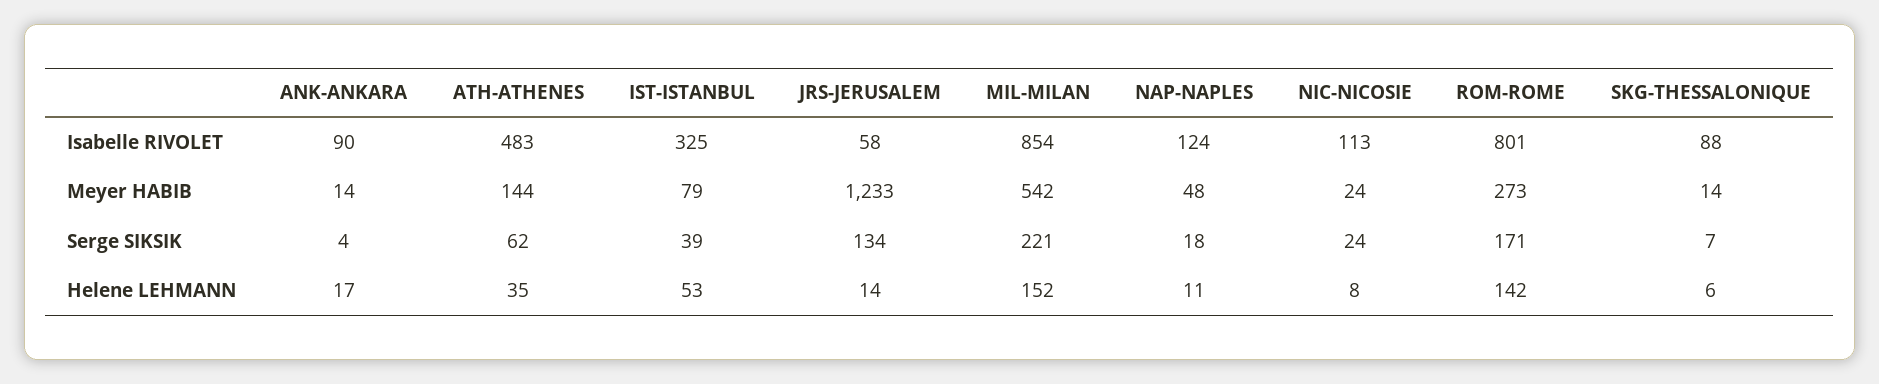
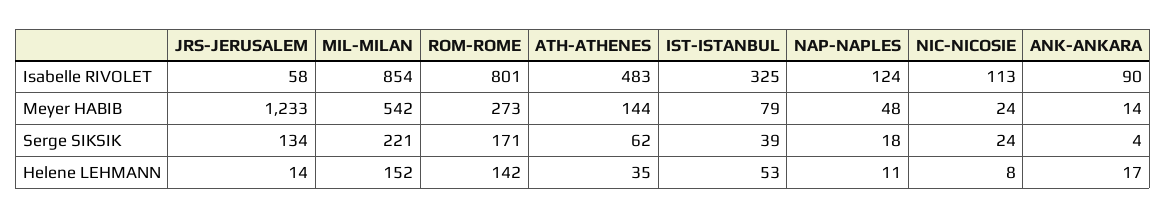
  {
    "ANK-ANKARA": {
      "Isabelle RIVOLET": 90,
      "Meyer HABIB": 14,
      "Serge SIKSIK": 4,
      "Helene LEHMANN": 17
    },
    "ATH-ATHENES": {
      "Isabelle RIVOLET": 483,
      "Meyer HABIB": 144,
      "Serge SIKSIK": 62,
      "Helene LEHMANN": 35
    },
    "IST-ISTANBUL": {
      "Isabelle RIVOLET": 325,
      "Meyer HABIB": 79,
      "Serge SIKSIK": 39,
      "Helene LEHMANN": 53
    },
    "JRS-JERUSALEM": {
      "Isabelle RIVOLET": 58,
      "Meyer HABIB": 1233,
      "Serge SIKSIK": 134,
      "Helene LEHMANN": 14
    },
    "MIL-MILAN": {
      "Isabelle RIVOLET": 854,
      "Meyer HABIB": 542,
      "Serge SIKSIK": 221,
      "Helene LEHMANN": 152
    },
    "NAP-NAPLES": {
      "Isabelle RIVOLET": 124,
      "Meyer HABIB": 48,
      "Serge SIKSIK": 18,
      "Helene LEHMANN": 11
    },
    "NIC-NICOSIE": {
      "Isabelle RIVOLET": 113,
      "Meyer HABIB": 24,
      "Serge SIKSIK": 24,
      "Helene LEHMANN": 8
    },
    "ROM-ROME": {
      "Isabelle RIVOLET": 801,
      "Meyer HABIB": 273,
      "Serge SIKSIK": 171,
      "Helene LEHMANN": 142
-   },
+   }
-   "SKG-THESSALONIQUE": {
-     "Isabelle RIVOLET": 88,
-     "Meyer HABIB": 14,
-     "Serge SIKSIK": 7,
-     "Helene LEHMANN": 6
-   }
  }

